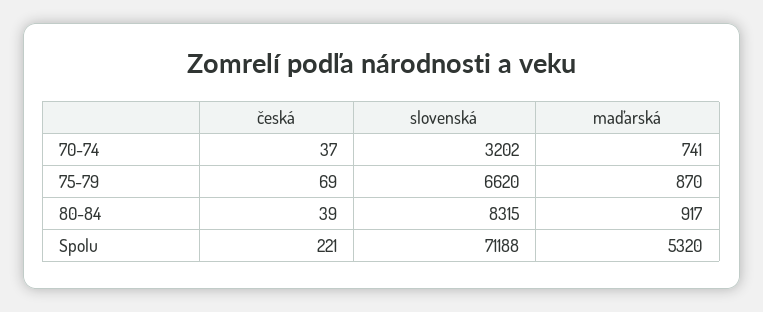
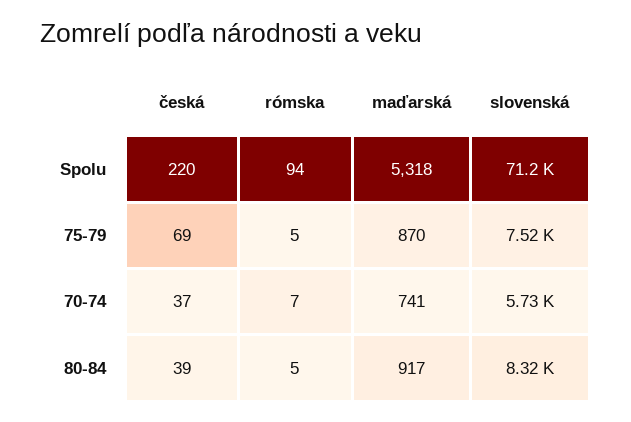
  {
    "česká": {
      "70-74": 37,
      "75-79": 69,
      "80-84": 39,
-     "Spolu": 221
+     "Spolu": 220
    },
    "slovenská": {
-     "70-74": 3202,
+     "70-74": 5730,
-     "75-79": 6620,
+     "75-79": 7520,
      "80-84": 8315,
      "Spolu": 71188
    },
    "maďarská": {
      "70-74": 741,
      "75-79": 870,
      "80-84": 917,
-     "Spolu": 5320
+     "Spolu": 5318
-   }
+   },
+   "rómska": {
+     "Spolu": 94,
+     "75-79": 5,
+     "70-74": 7,
+     "80-84": 5
+   }
  }

